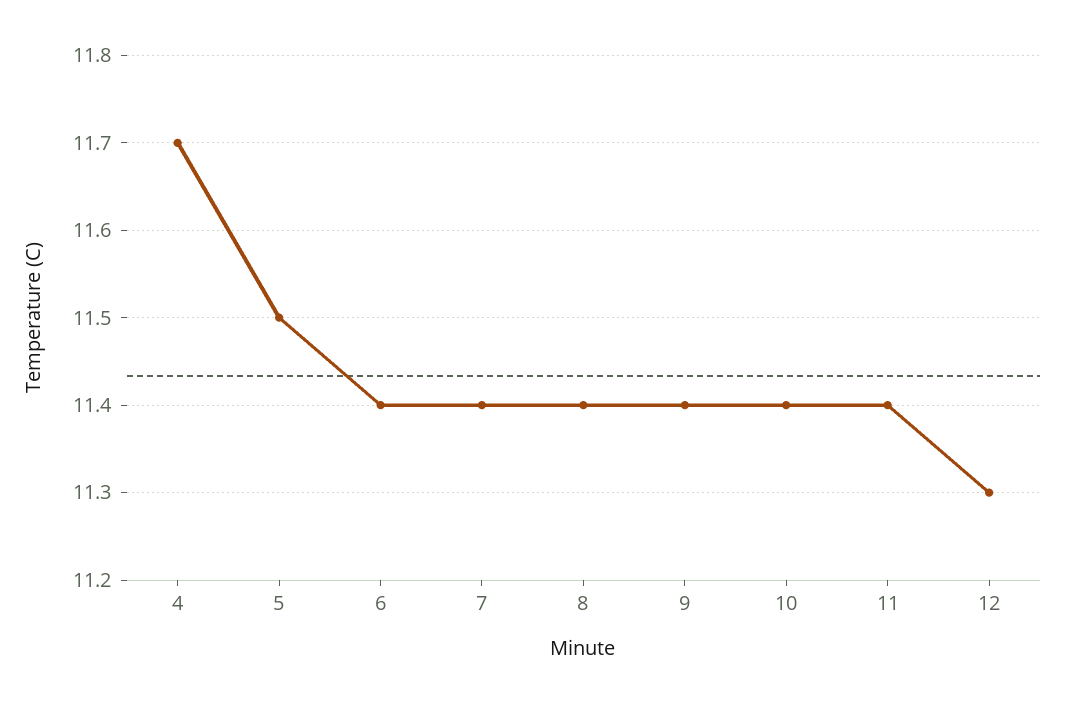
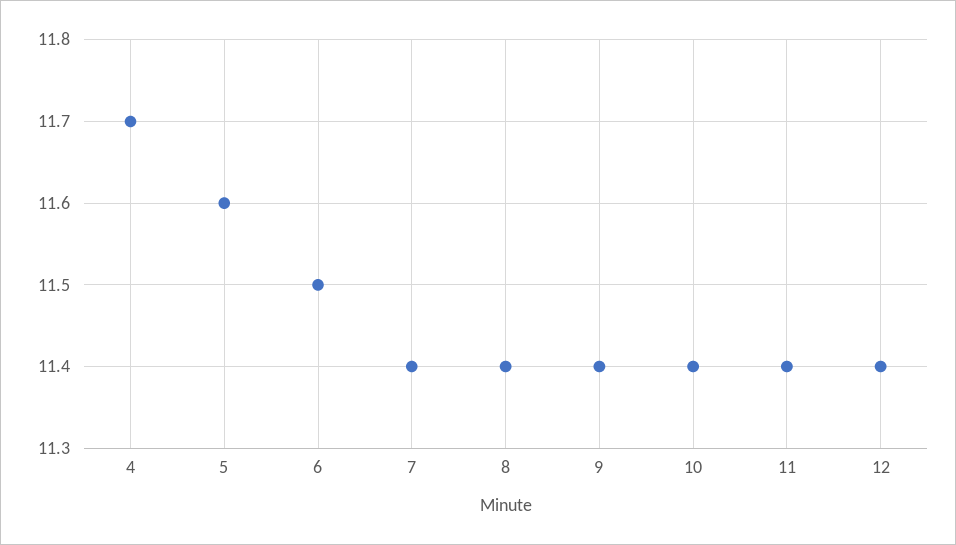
  {
    "4": 11.7,
-   "5": 11.5,
+   "5": 11.6,
-   "6": 11.4,
+   "6": 11.5,
    "7": 11.4,
    "8": 11.4,
    "9": 11.4,
    "10": 11.4,
    "11": 11.4,
-   "12": 11.3
+   "12": 11.4
  }

